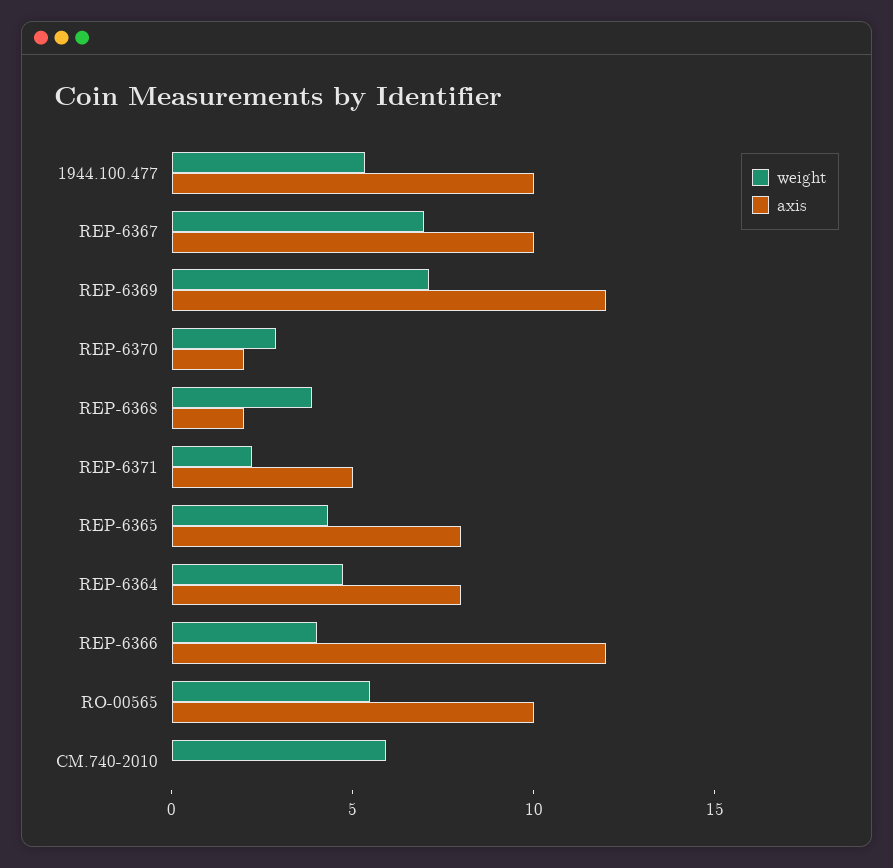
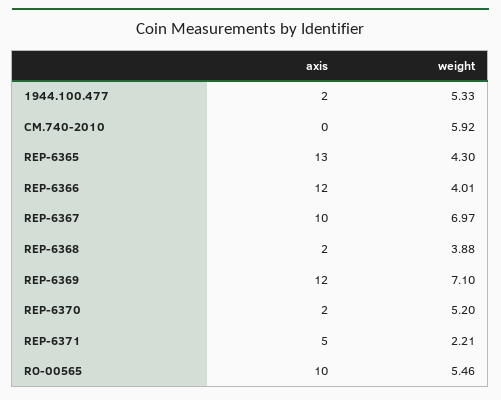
  {
    "weight": {
      "1944.100.477": 5.33,
      "REP-6367": 6.97,
      "REP-6369": 7.1,
-     "REP-6370": 3,
+     "REP-6370": 5.2,
      "REP-6368": 3.88,
      "REP-6371": 2.21,
      "REP-6365": 4.3,
-     "REP-6364": 5,
      "REP-6366": 4.01,
      "RO-00565": 5.46,
      "CM.740-2010": 5.92
    },
    "axis": {
-     "1944.100.477": 10,
+     "1944.100.477": 2,
      "REP-6367": 10,
      "REP-6369": 12,
      "REP-6370": 2,
      "REP-6368": 2,
      "REP-6371": 5,
-     "REP-6365": 8,
+     "REP-6365": 13,
-     "REP-6364": 8,
      "REP-6366": 12,
      "RO-00565": 10,
      "CM.740-2010": 0
    }
  }

